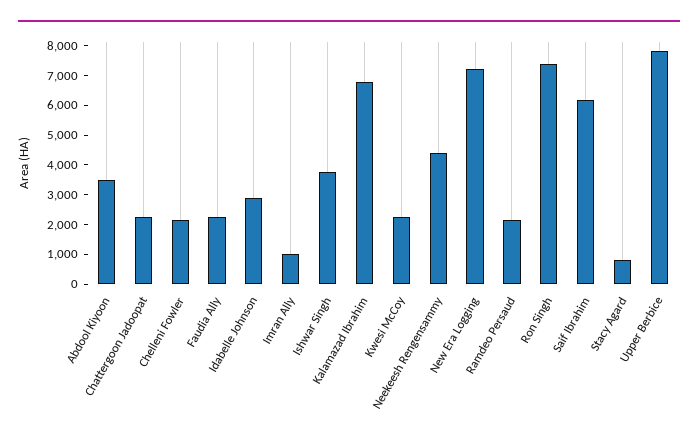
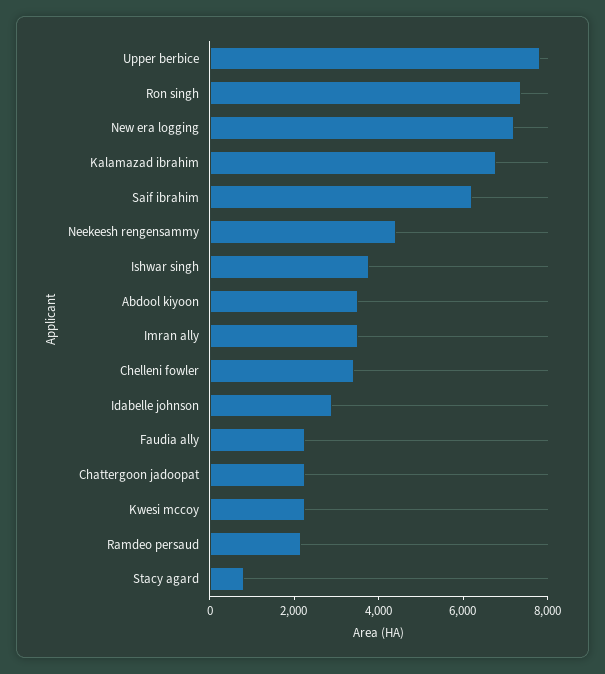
  {
    "Abdool Kiyoon": 3500,
    "Chattergoon Jadoopat": 2000,
-   "Chelleni Fowler": 2000,
+   "Chelleni Fowler": 3500,
    "Faudia Ally": 2000,
    "Idabelle Johnson": 3000,
-   "Imran Ally": 1000,
+   "Imran Ally": 3500,
    "Ishwar Singh": 4000,
    "Kalamazad Ibrahim": 7000,
    "Kwesi McCoy": 2000,
    "Neekeesh Rengensammy": 4500,
    "New Era Logging": 7000,
    "Ramdeo Persaud": 2000,
    "Ron Singh": 7500,
    "Saif Ibrahim": 6000,
    "Stacy Agard": 1000,
    "Upper Berbice": 8000
  }

